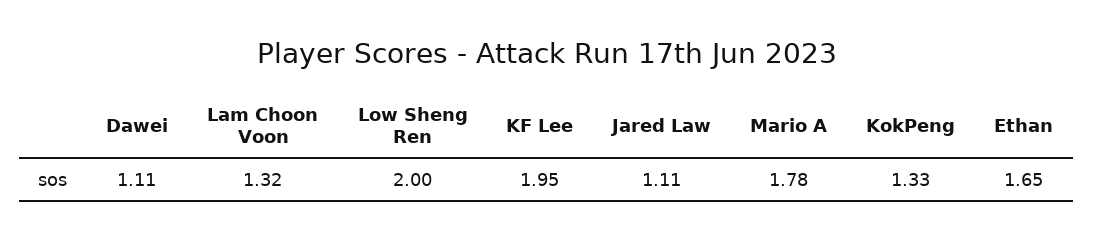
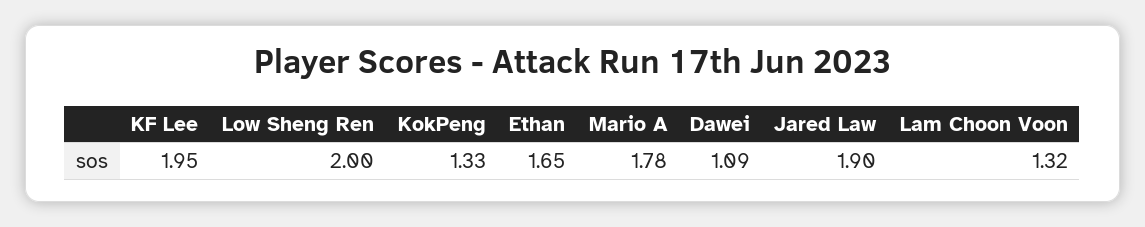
  {
-   "Dawei": 1.11,
+   "Dawei": 1.09,
    "Lam Choon Voon": 1.32,
    "Low Sheng Ren": 2,
    "KF Lee": 1.95,
-   "Jared Law": 1.11,
+   "Jared Law": 1.9,
    "Mario A": 1.78,
    "KokPeng": 1.33,
    "Ethan": 1.65
  }

